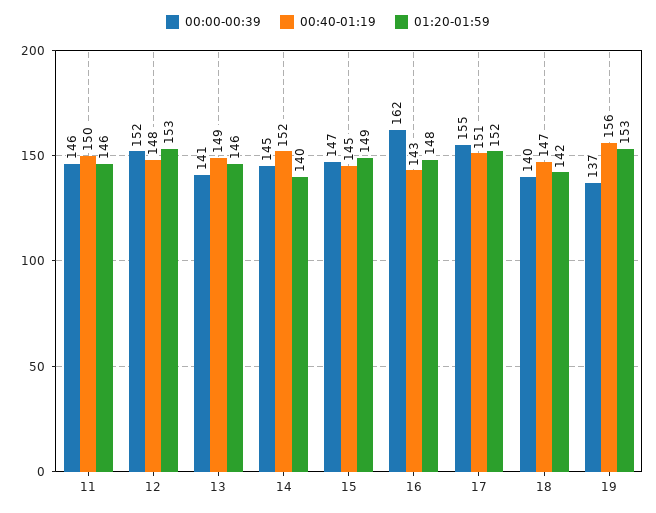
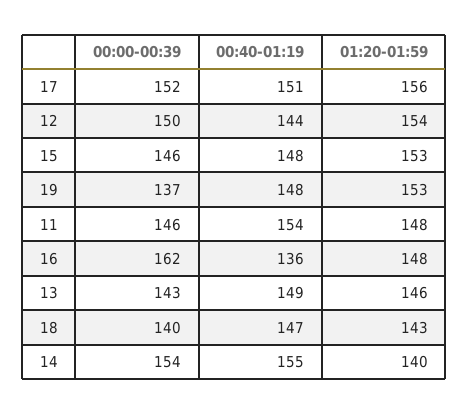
  {
    "00:00-00:39": {
      "11": 146,
-     "12": 152,
+     "12": 150,
-     "13": 141,
+     "13": 143,
-     "14": 145,
+     "14": 154,
-     "15": 147,
+     "15": 146,
      "16": 162,
-     "17": 155,
+     "17": 152,
      "18": 140,
      "19": 137
    },
    "00:40-01:19": {
-     "11": 150,
+     "11": 154,
-     "12": 148,
+     "12": 144,
      "13": 149,
-     "14": 152,
+     "14": 155,
-     "15": 145,
+     "15": 148,
-     "16": 143,
+     "16": 136,
      "17": 151,
      "18": 147,
-     "19": 156
+     "19": 148
    },
    "01:20-01:59": {
-     "11": 146,
+     "11": 148,
-     "12": 153,
+     "12": 154,
      "13": 146,
      "14": 140,
-     "15": 149,
+     "15": 153,
      "16": 148,
-     "17": 152,
+     "17": 156,
-     "18": 142,
+     "18": 143,
      "19": 153
    }
  }

